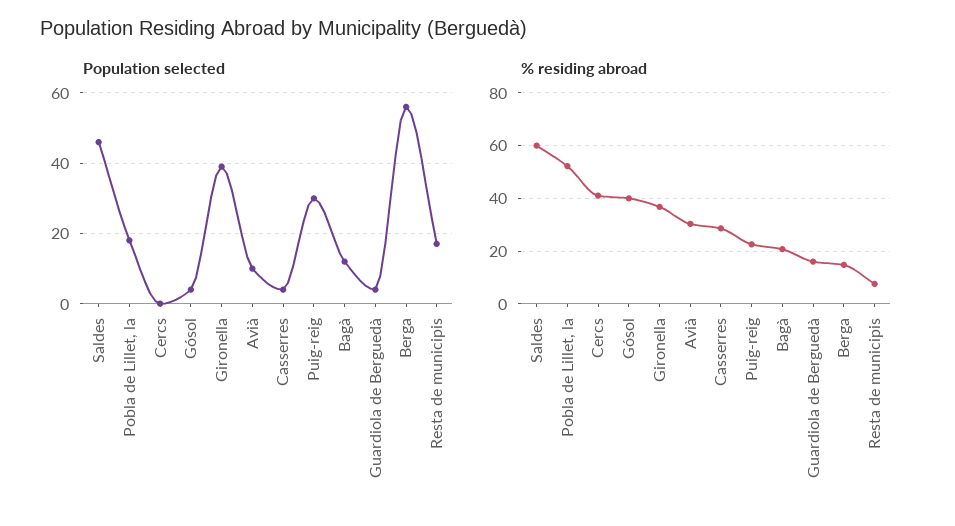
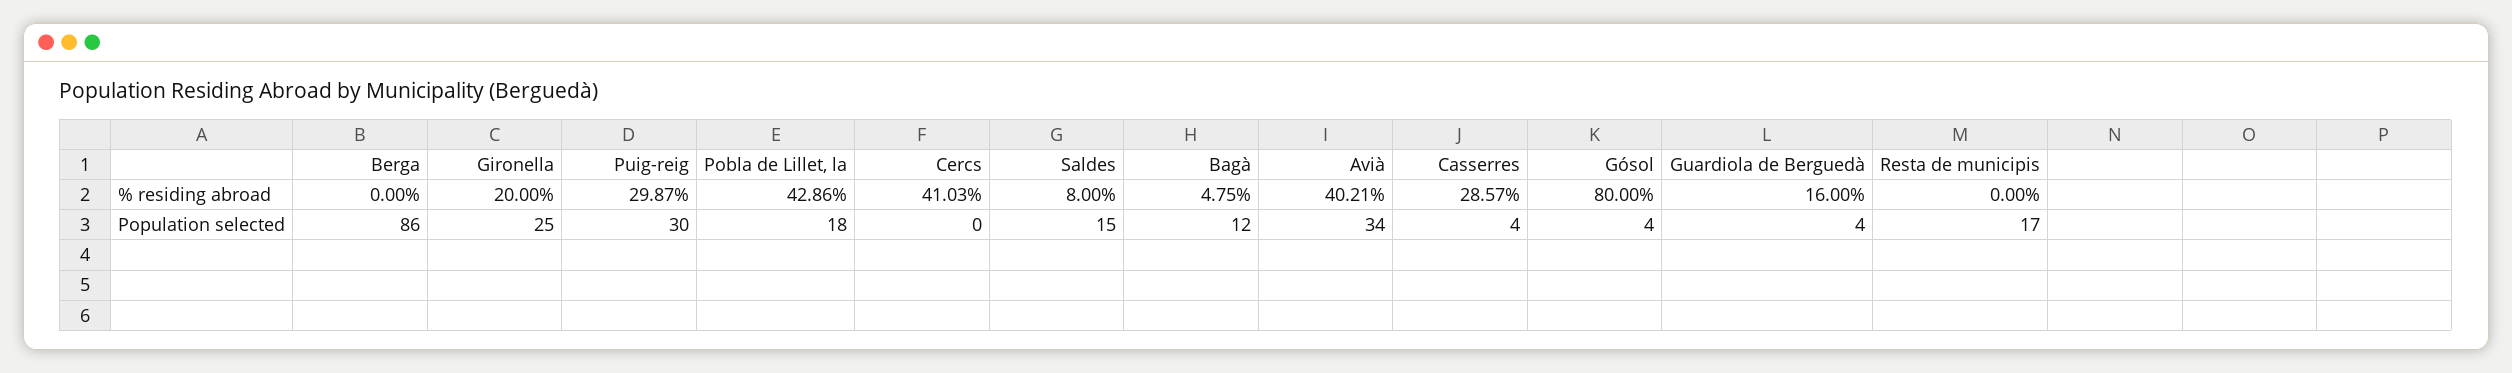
  {
    "Population selected": {
-     "Saldes": 45,
+     "Saldes": 15,
      "Pobla de Lillet, la": 18,
      "Cercs": 0,
      "Gósol": 4,
-     "Gironella": 40,
+     "Gironella": 25,
-     "Avià": 10,
+     "Avià": 34,
      "Casserres": 4,
      "Puig-reig": 30,
      "Bagà": 12,
      "Guardiola de Berguedà": 4,
-     "Berga": 55,
+     "Berga": 86,
      "Resta de municipis": 17
    },
    "% residing abroad": {
-     "Saldes": 60,
+     "Saldes": 8,
-     "Pobla de Lillet, la": 52.5,
+     "Pobla de Lillet, la": 42.86,
      "Cercs": 41.03,
-     "Gósol": 40,
+     "Gósol": 80,
-     "Gironella": 37.5,
+     "Gironella": 20,
-     "Avià": 30,
+     "Avià": 40.21,
      "Casserres": 28.57,
-     "Puig-reig": 22.5,
+     "Puig-reig": 29.87,
-     "Bagà": 20,
+     "Bagà": 4.75,
      "Guardiola de Berguedà": 16,
-     "Berga": 15,
+     "Berga": 0,
-     "Resta de municipis": 7.5
+     "Resta de municipis": 0
    }
  }

